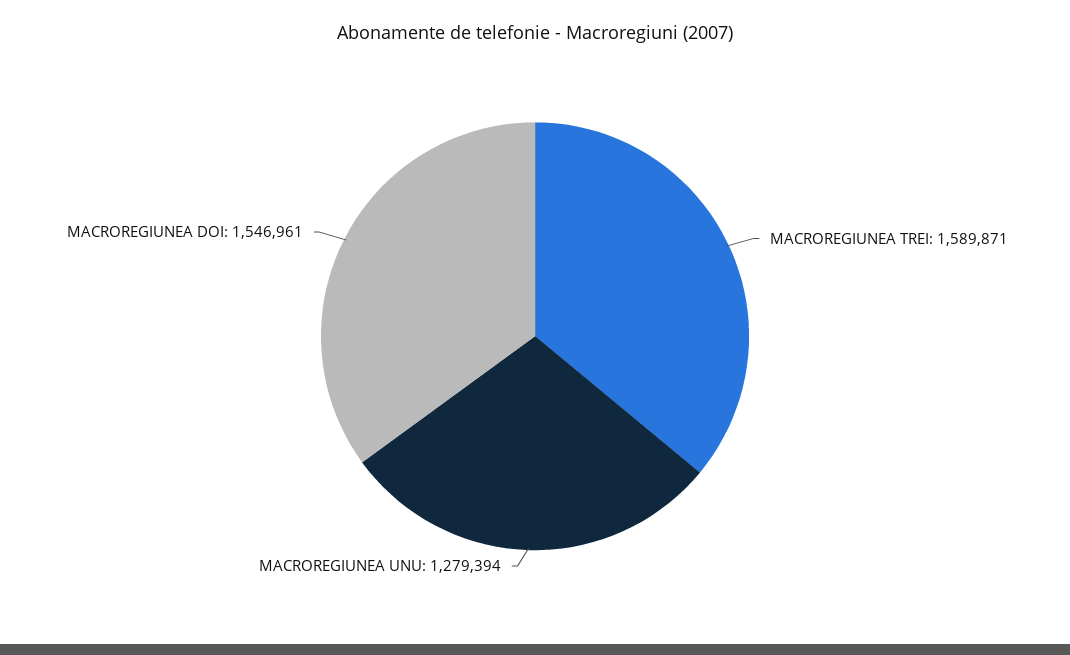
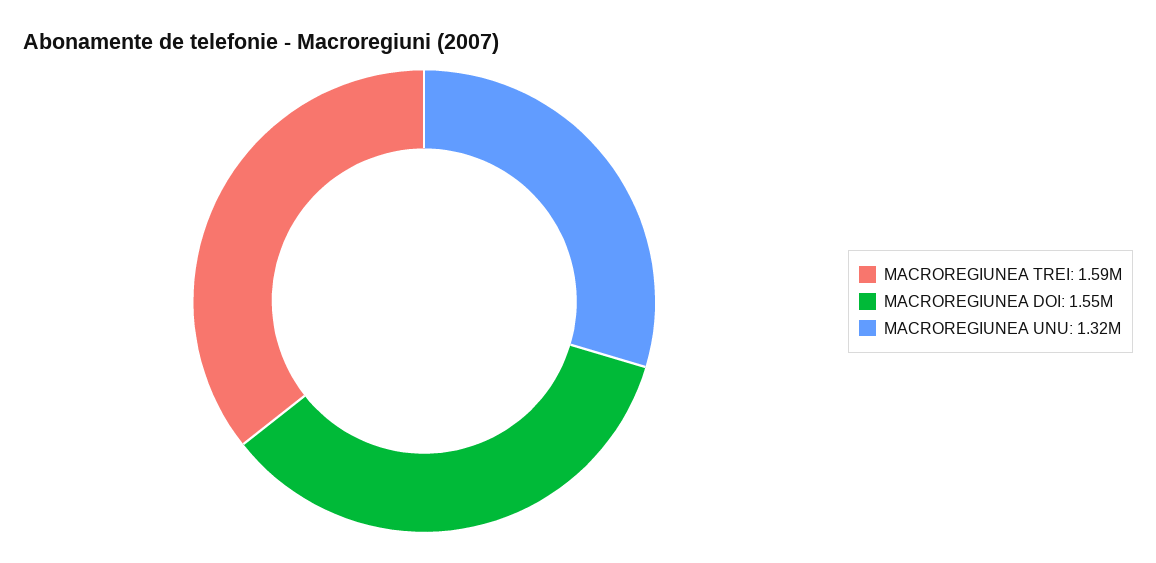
  {
    "MACROREGIUNEA TREI": 1589871,
-   "MACROREGIUNEA UNU": 1279394,
+   "MACROREGIUNEA UNU": 1320000,
    "MACROREGIUNEA DOI": 1546961
  }

